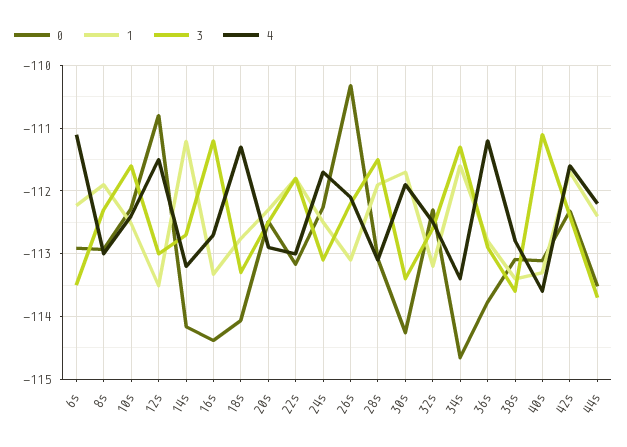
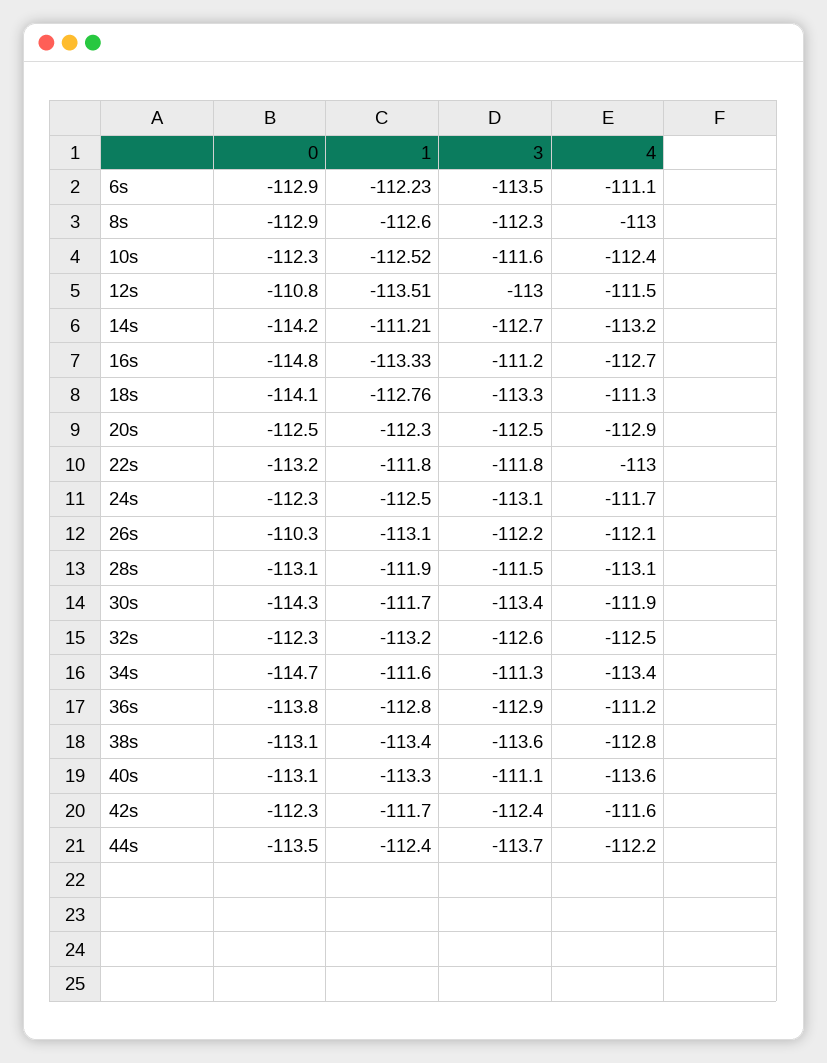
  {
    "0": {
      "6s": -112.9,
      "8s": -112.9,
      "10s": -112.3,
      "12s": -110.8,
      "14s": -114.2,
-     "16s": -114.4,
+     "16s": -114.8,
      "18s": -114.1,
      "20s": -112.5,
      "22s": -113.2,
      "24s": -112.3,
      "26s": -110.3,
      "28s": -113.1,
      "30s": -114.3,
      "32s": -112.3,
      "34s": -114.7,
      "36s": -113.8,
      "38s": -113.1,
      "40s": -113.1,
      "42s": -112.3,
      "44s": -113.5
    },
    "1": {
      "6s": -112.23,
-     "8s": -111.9,
+     "8s": -112.6,
      "10s": -112.52,
      "12s": -113.51,
      "14s": -111.21,
      "16s": -113.33,
      "18s": -112.76,
      "20s": -112.3,
      "22s": -111.8,
      "24s": -112.5,
      "26s": -113.1,
      "28s": -111.9,
      "30s": -111.7,
      "32s": -113.2,
      "34s": -111.6,
      "36s": -112.8,
      "38s": -113.4,
      "40s": -113.3,
      "42s": -111.7,
      "44s": -112.4
    },
    "3": {
      "6s": -113.5,
      "8s": -112.3,
      "10s": -111.6,
      "12s": -113,
      "14s": -112.7,
      "16s": -111.2,
      "18s": -113.3,
      "20s": -112.5,
      "22s": -111.8,
      "24s": -113.1,
      "26s": -112.2,
      "28s": -111.5,
      "30s": -113.4,
      "32s": -112.6,
      "34s": -111.3,
      "36s": -112.9,
      "38s": -113.6,
      "40s": -111.1,
      "42s": -112.4,
      "44s": -113.7
    },
    "4": {
      "6s": -111.1,
      "8s": -113,
      "10s": -112.4,
      "12s": -111.5,
      "14s": -113.2,
      "16s": -112.7,
      "18s": -111.3,
      "20s": -112.9,
      "22s": -113,
      "24s": -111.7,
      "26s": -112.1,
      "28s": -113.1,
      "30s": -111.9,
      "32s": -112.5,
      "34s": -113.4,
      "36s": -111.2,
      "38s": -112.8,
      "40s": -113.6,
      "42s": -111.6,
      "44s": -112.2
    }
  }

